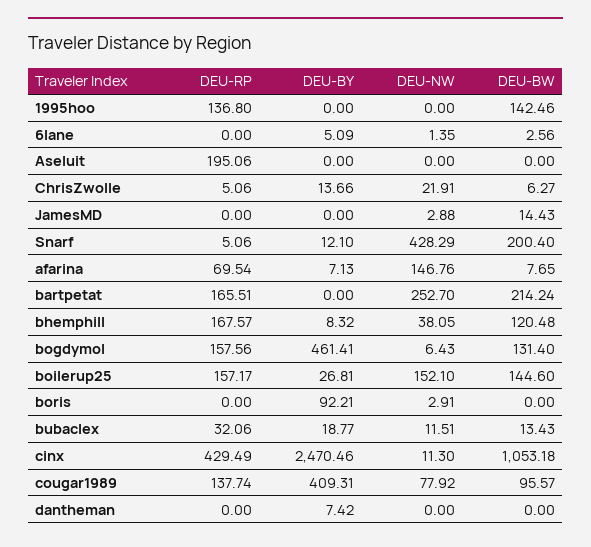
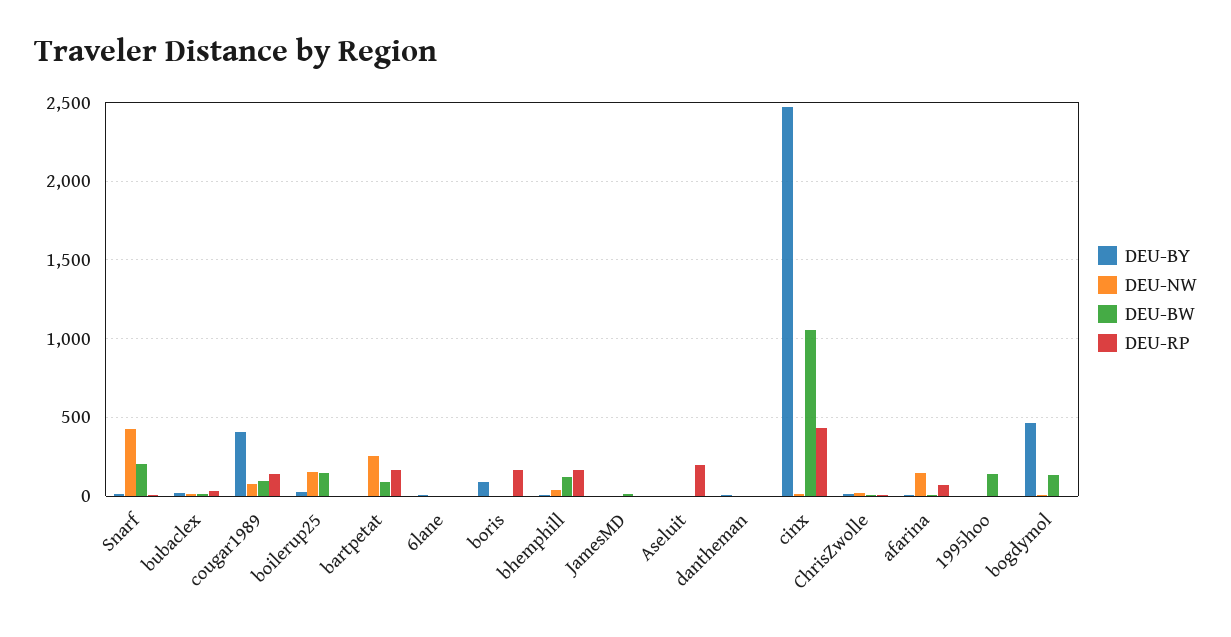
  {
    "DEU-RP": {
-     "1995hoo": 136.8,
+     "1995hoo": 0,
      "6lane": 0,
      "Aseluit": 195.06,
      "ChrisZwolle": 5.06,
      "JamesMD": 0,
      "Snarf": 5.06,
      "afarina": 69.54,
      "bartpetat": 165.51,
      "bhemphill": 167.57,
-     "bogdymol": 157.56,
+     "bogdymol": 0,
-     "boilerup25": 157.17,
+     "boilerup25": 0,
-     "boris": 0,
+     "boris": 150,
      "bubaclex": 32.06,
      "cinx": 429.49,
      "cougar1989": 137.74,
      "dantheman": 0
    },
    "DEU-BY": {
      "1995hoo": 0,
      "6lane": 5.09,
      "Aseluit": 0,
      "ChrisZwolle": 13.66,
      "JamesMD": 0,
      "Snarf": 12.1,
      "afarina": 7.13,
      "bartpetat": 0,
      "bhemphill": 8.32,
      "bogdymol": 461.41,
      "boilerup25": 26.81,
      "boris": 92.21,
      "bubaclex": 18.77,
      "cinx": 2470.46,
      "cougar1989": 409.31,
      "dantheman": 7.42
    },
    "DEU-NW": {
      "1995hoo": 0,
      "6lane": 1.35,
      "Aseluit": 0,
      "ChrisZwolle": 21.91,
      "JamesMD": 2.88,
      "Snarf": 428.29,
      "afarina": 146.76,
      "bartpetat": 252.7,
      "bhemphill": 38.05,
      "bogdymol": 6.43,
      "boilerup25": 152.1,
      "boris": 2.91,
      "bubaclex": 11.51,
      "cinx": 11.3,
      "cougar1989": 77.92,
      "dantheman": 0
    },
    "DEU-BW": {
      "1995hoo": 142.46,
      "6lane": 2.56,
      "Aseluit": 0,
      "ChrisZwolle": 6.27,
      "JamesMD": 14.43,
      "Snarf": 200.4,
      "afarina": 7.65,
-     "bartpetat": 214.24,
+     "bartpetat": 100,
      "bhemphill": 120.48,
      "bogdymol": 131.4,
      "boilerup25": 144.6,
      "boris": 0,
      "bubaclex": 13.43,
      "cinx": 1053.18,
      "cougar1989": 95.57,
      "dantheman": 0
    }
  }

